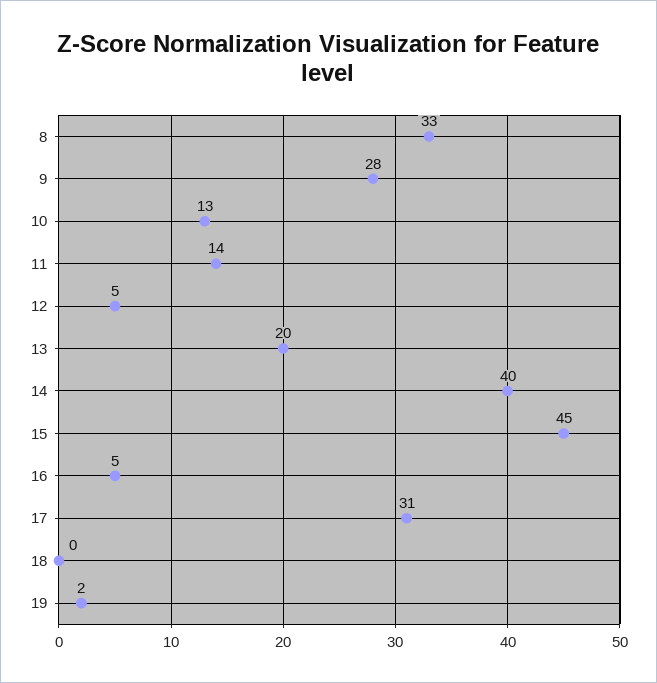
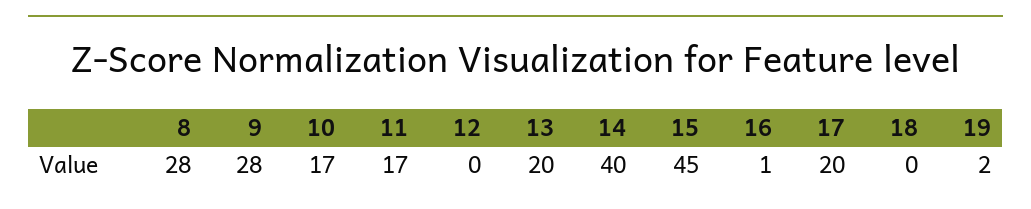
  {
-   "8": 33,
+   "8": 28,
    "9": 28,
-   "10": 13,
+   "10": 17,
-   "11": 14,
+   "11": 17,
-   "12": 5,
+   "12": 0,
    "13": 20,
    "14": 40,
    "15": 45,
-   "16": 5,
+   "16": 1,
-   "17": 31,
+   "17": 20,
    "18": 0,
    "19": 2
  }

